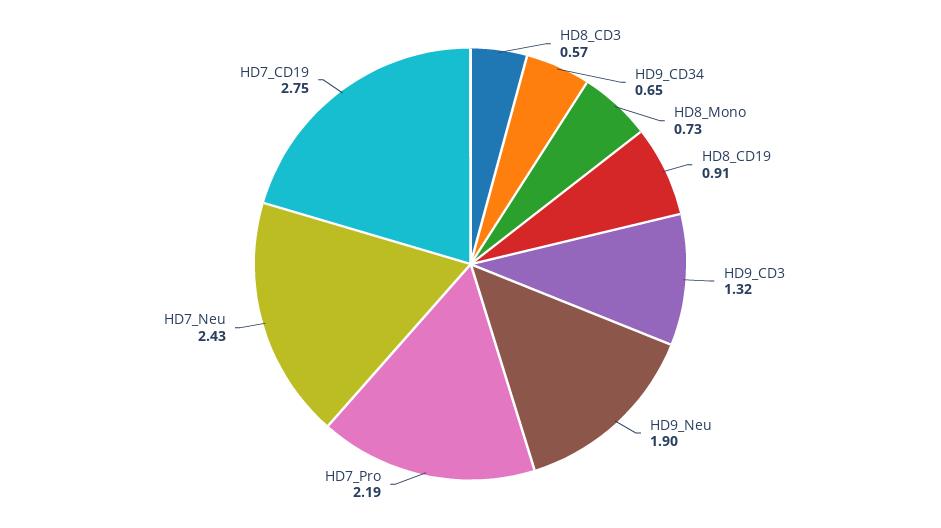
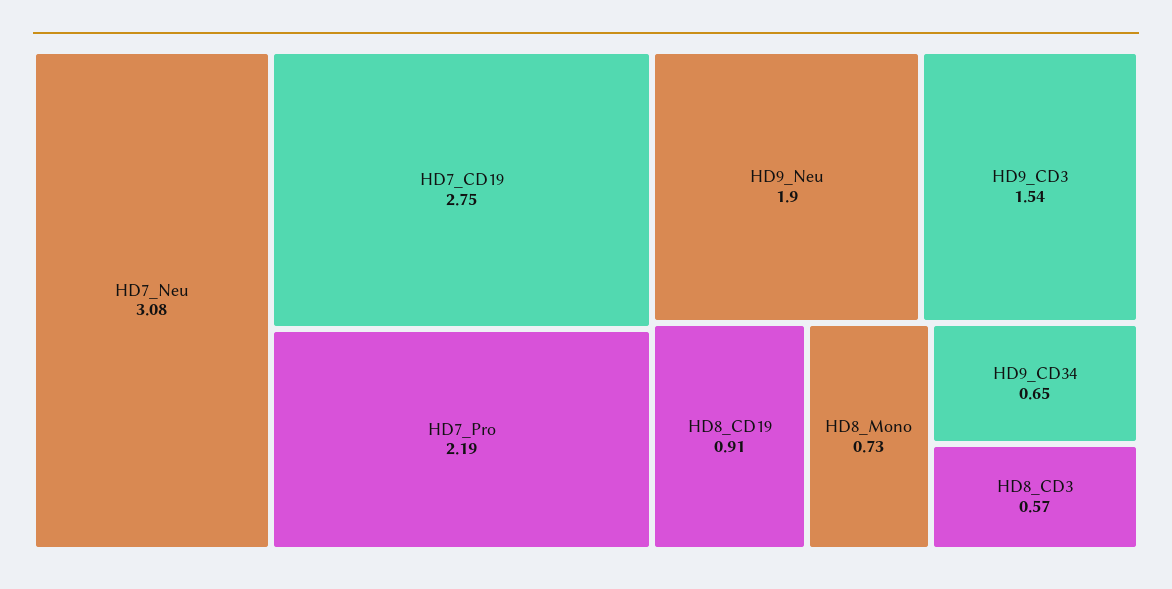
  {
    "HD8_CD3": 0.57,
    "HD9_CD34": 0.65,
    "HD8_Mono": 0.73,
    "HD8_CD19": 0.91,
-   "HD9_CD3": 1.32,
+   "HD9_CD3": 1.54,
    "HD9_Neu": 1.9,
    "HD7_Pro": 2.19,
-   "HD7_Neu": 2.43,
+   "HD7_Neu": 3.08,
    "HD7_CD19": 2.75
  }

